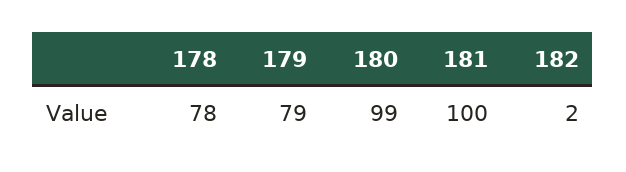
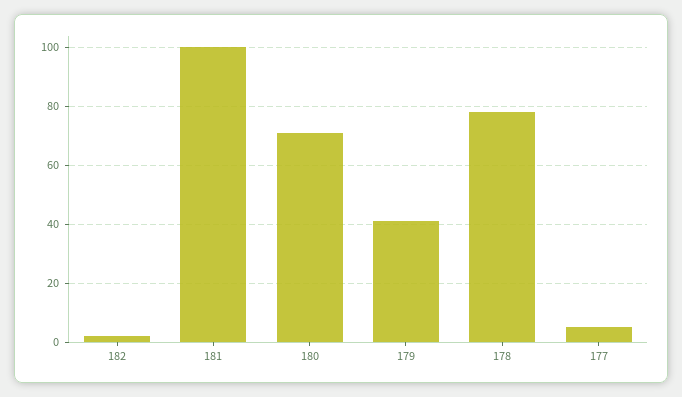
  {
    "178": 78,
-   "179": 79,
+   "179": 40,
-   "180": 99,
+   "180": 70,
    "181": 100,
-   "182": 2
+   "182": 2,
+   "177": 5
  }

